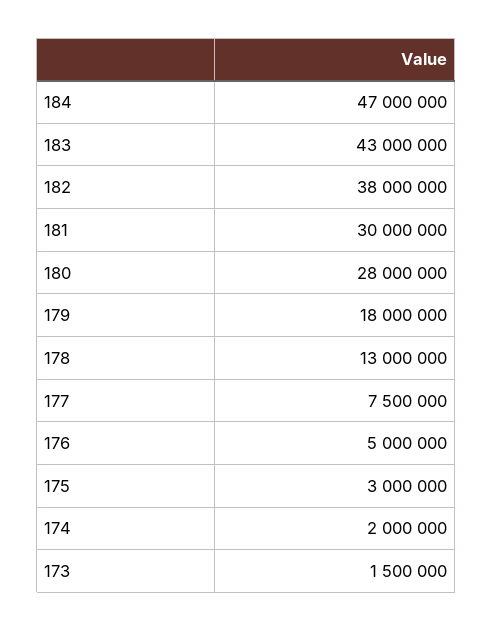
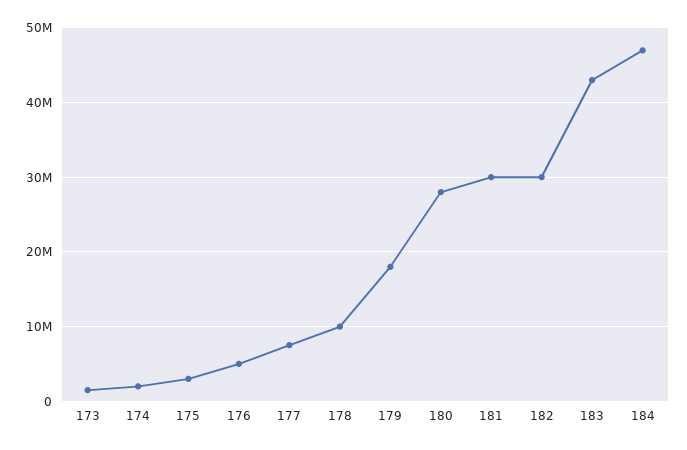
  {
    "184": 47000000,
    "183": 43000000,
-   "182": 38000000,
+   "182": 30000000,
    "181": 30000000,
    "180": 28000000,
    "179": 18000000,
-   "178": 13000000,
+   "178": 10000000,
    "177": 7500000,
    "176": 5000000,
    "175": 3000000,
    "174": 2000000,
    "173": 1500000
  }

